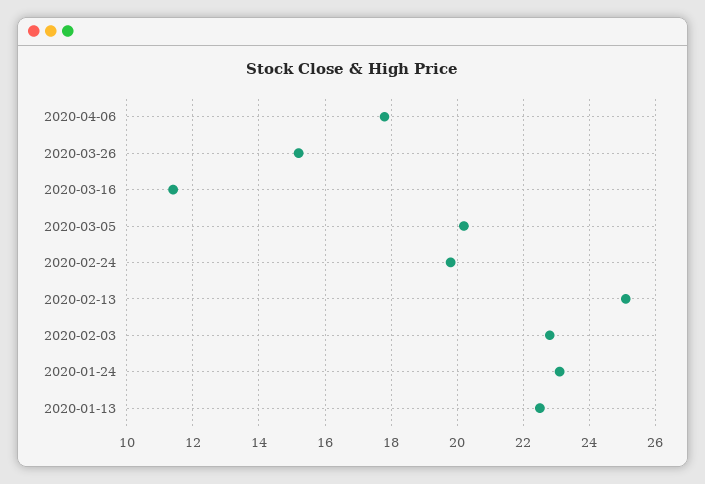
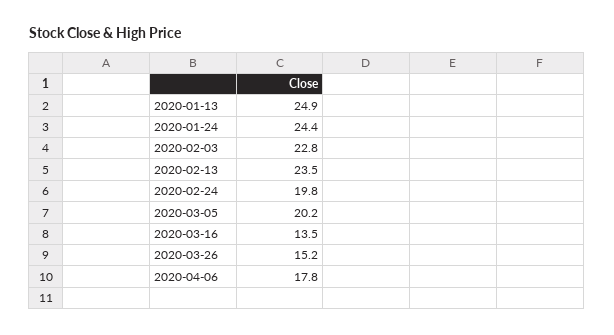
  {
    "2020-04-06": 17.8,
    "2020-03-26": 15.2,
-   "2020-03-16": 11.5,
+   "2020-03-16": 13.5,
    "2020-03-05": 20.2,
    "2020-02-24": 19.8,
-   "2020-02-13": 25,
+   "2020-02-13": 23.5,
    "2020-02-03": 22.8,
-   "2020-01-24": 23,
+   "2020-01-24": 24.4,
-   "2020-01-13": 22.5
+   "2020-01-13": 24.9
  }

